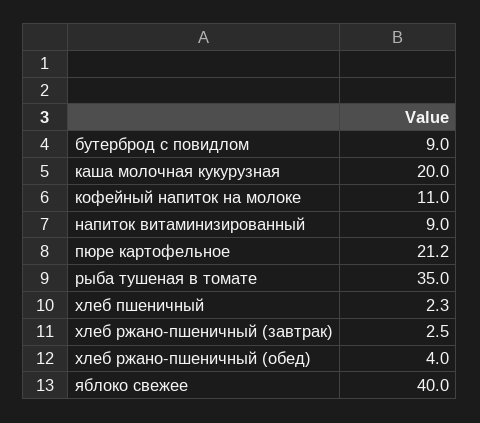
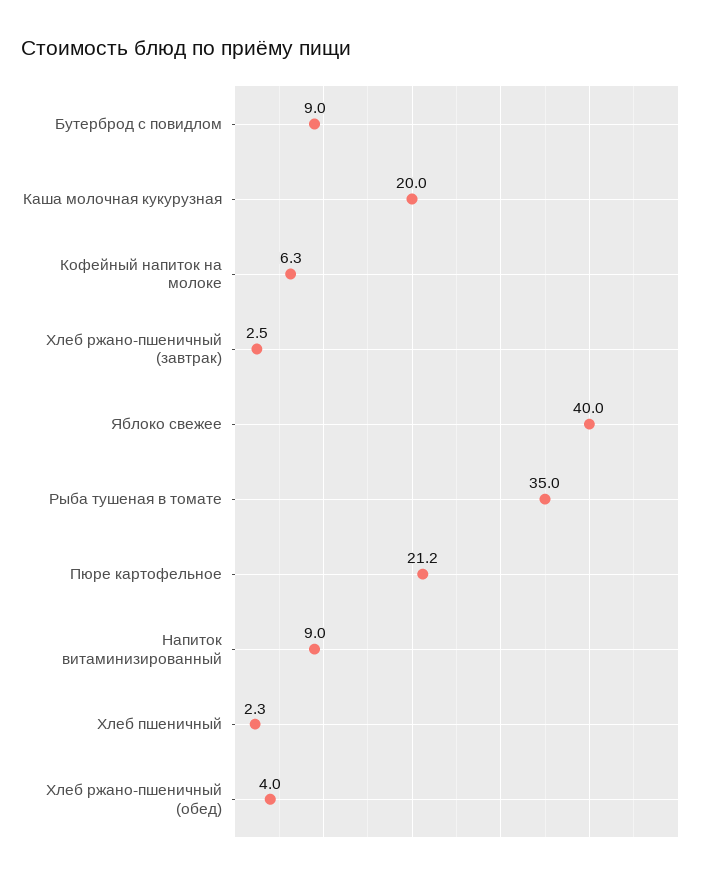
  {
    "бутерброд с повидлом": 9,
    "каша молочная кукурузная": 20,
-   "кофейный напиток на молоке": 11,
+   "кофейный напиток на молоке": 6.3,
    "напиток витаминизированный": 9,
    "пюре картофельное": 21.2,
    "рыба тушеная в томате": 35,
    "хлеб пшеничный": 2.3,
    "хлеб ржано-пшеничный (завтрак)": 2.5,
    "хлеб ржано-пшеничный (обед)": 4,
    "яблоко свежее": 40
  }

